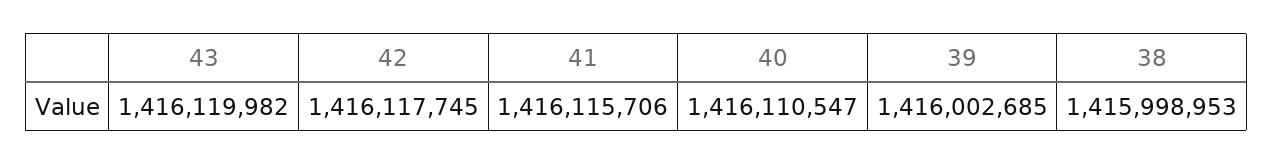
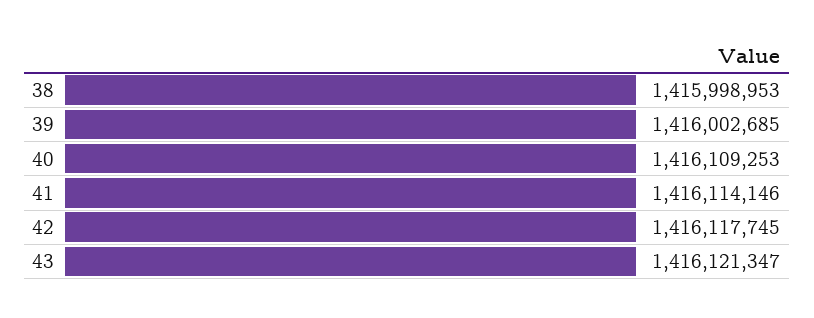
  {
-   "43": 1416119982,
+   "43": 1416121347,
    "42": 1416117745,
-   "41": 1416115706,
+   "41": 1416114146,
-   "40": 1416110547,
+   "40": 1416109253,
    "39": 1416002685,
    "38": 1415998953
  }

